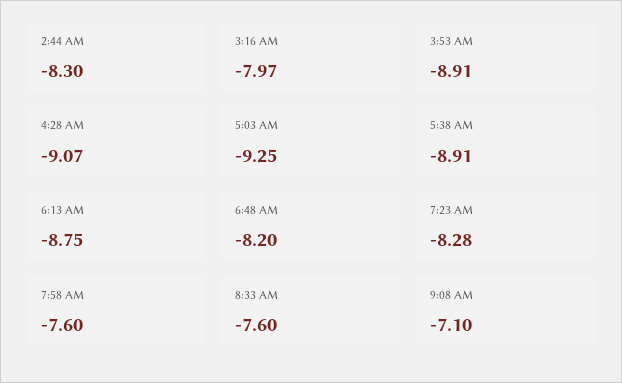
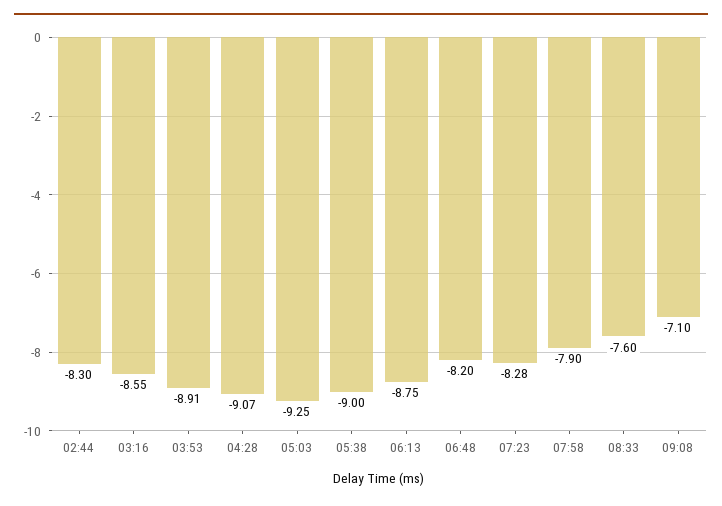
  {
    "2:44 AM": -8.3,
-   "3:16 AM": -7.97,
+   "3:16 AM": -8.55,
    "3:53 AM": -8.91,
    "4:28 AM": -9.07,
    "5:03 AM": -9.25,
-   "5:38 AM": -8.91,
+   "5:38 AM": -9,
    "6:13 AM": -8.75,
    "6:48 AM": -8.2,
    "7:23 AM": -8.28,
-   "7:58 AM": -7.6,
+   "7:58 AM": -7.9,
    "8:33 AM": -7.6,
    "9:08 AM": -7.1
  }

